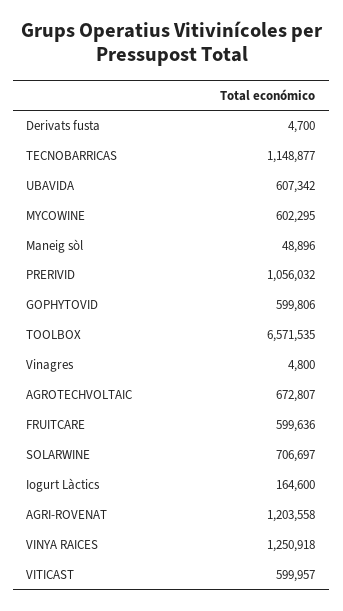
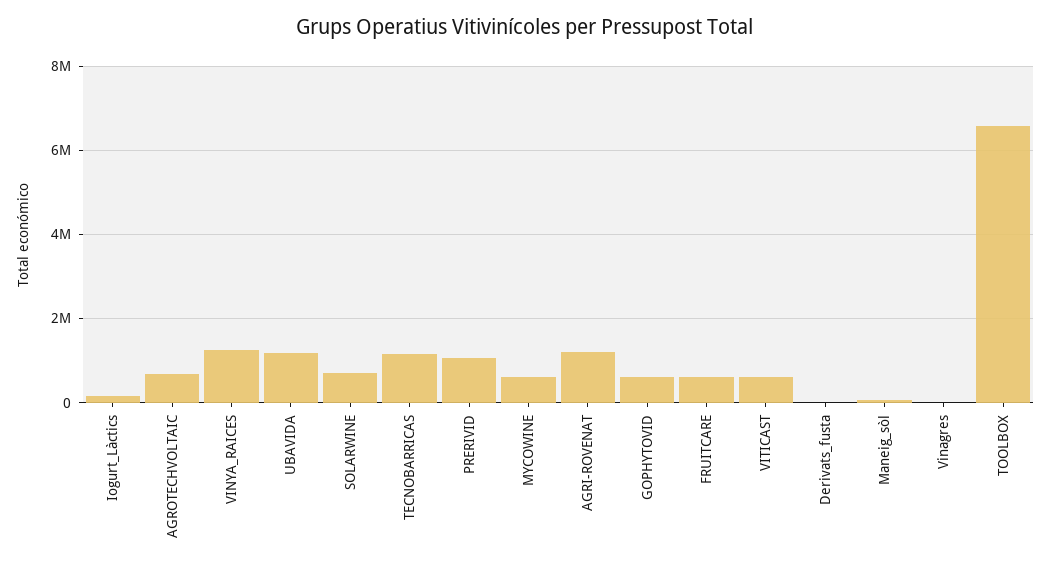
  {
    "Derivats fusta": 4700,
    "TECNOBARRICAS": 1148877,
-   "UBAVIDA": 607342,
+   "UBAVIDA": 1200000,
    "MYCOWINE": 602295,
    "Maneig sòl": 48896,
    "PRERIVID": 1056032,
    "GOPHYTOVID": 599806,
    "TOOLBOX": 6571535,
    "Vinagres": 4800,
    "AGROTECHVOLTAIC": 672807,
    "FRUITCARE": 599636,
    "SOLARWINE": 706697,
    "Iogurt Làctics": 164600,
    "AGRI-ROVENAT": 1203558,
    "VINYA RAICES": 1250918,
    "VITICAST": 599957
  }

